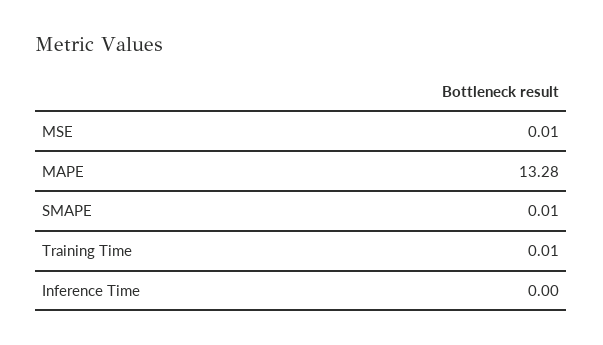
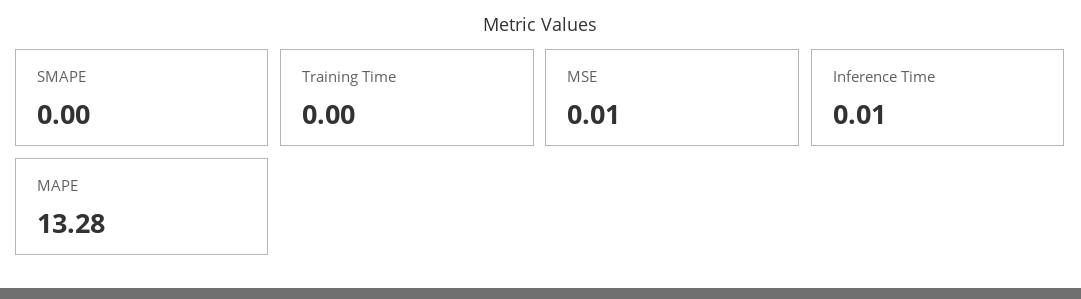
  {
    "MSE": 0.01,
    "MAPE": 13.28,
-   "SMAPE": 0.01,
+   "SMAPE": 0,
-   "Training Time": 0.01,
+   "Training Time": 0,
-   "Inference Time": 0
+   "Inference Time": 0.01
  }

